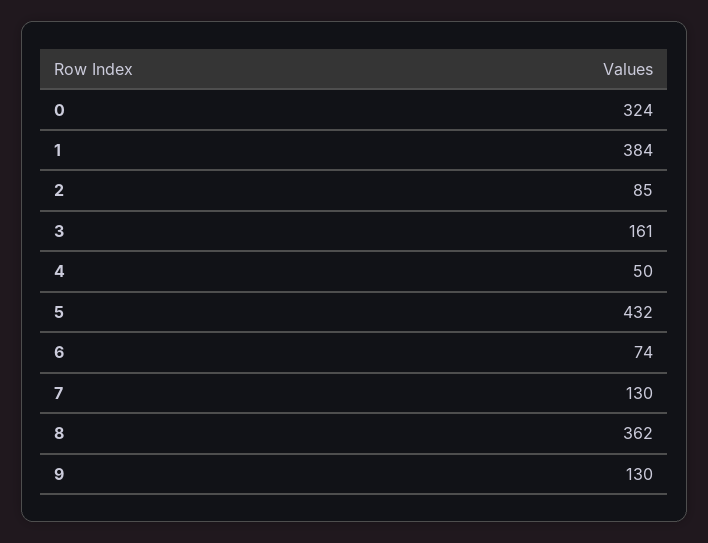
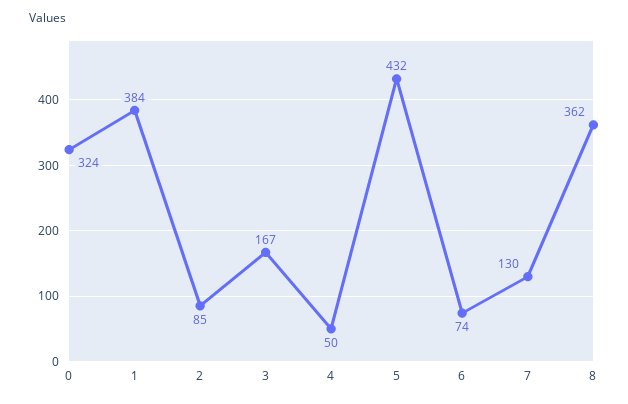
  {
    "0": 324,
    "1": 384,
    "2": 85,
-   "3": 161,
+   "3": 167,
    "4": 50,
    "5": 432,
    "6": 74,
    "7": 130,
-   "8": 362,
+   "8": 362
-   "9": 130
  }

